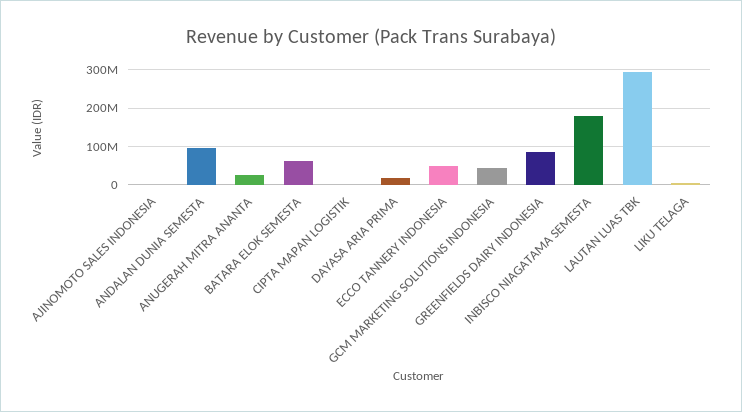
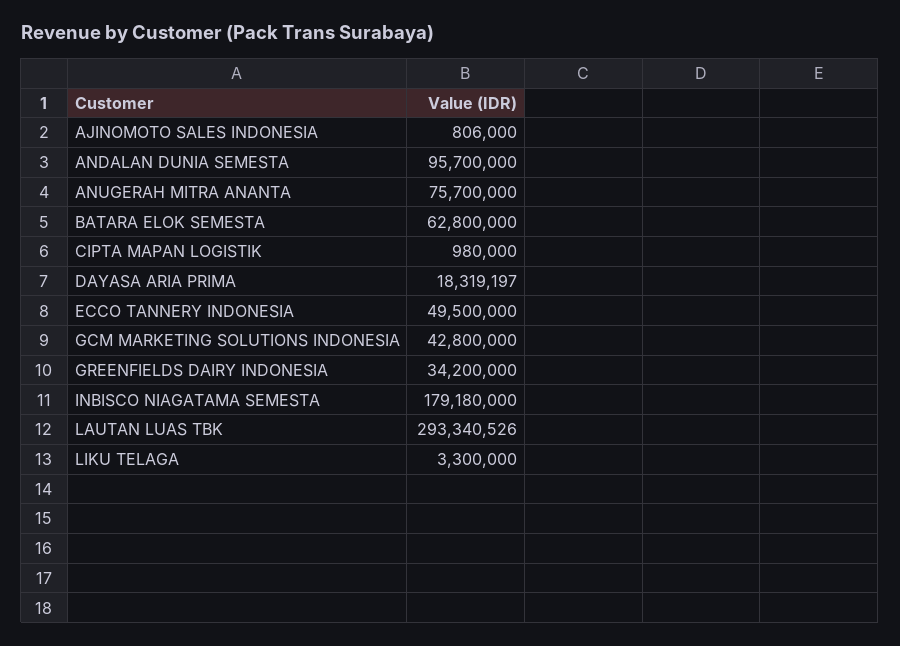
  {
    "AJINOMOTO SALES INDONESIA": 806000,
    "ANDALAN DUNIA SEMESTA": 95700000,
-   "ANUGERAH MITRA ANANTA": 20000000,
+   "ANUGERAH MITRA ANANTA": 75700000,
    "BATARA ELOK SEMESTA": 62800000,
    "CIPTA MAPAN LOGISTIK": 980000,
    "DAYASA ARIA PRIMA": 18319197,
    "ECCO TANNERY INDONESIA": 49500000,
    "GCM MARKETING SOLUTIONS INDONESIA": 42800000,
-   "GREENFIELDS DAIRY INDONESIA": 80000000,
+   "GREENFIELDS DAIRY INDONESIA": 34200000,
    "INBISCO NIAGATAMA SEMESTA": 179180000,
    "LAUTAN LUAS TBK": 293340526,
    "LIKU TELAGA": 3300000
  }

